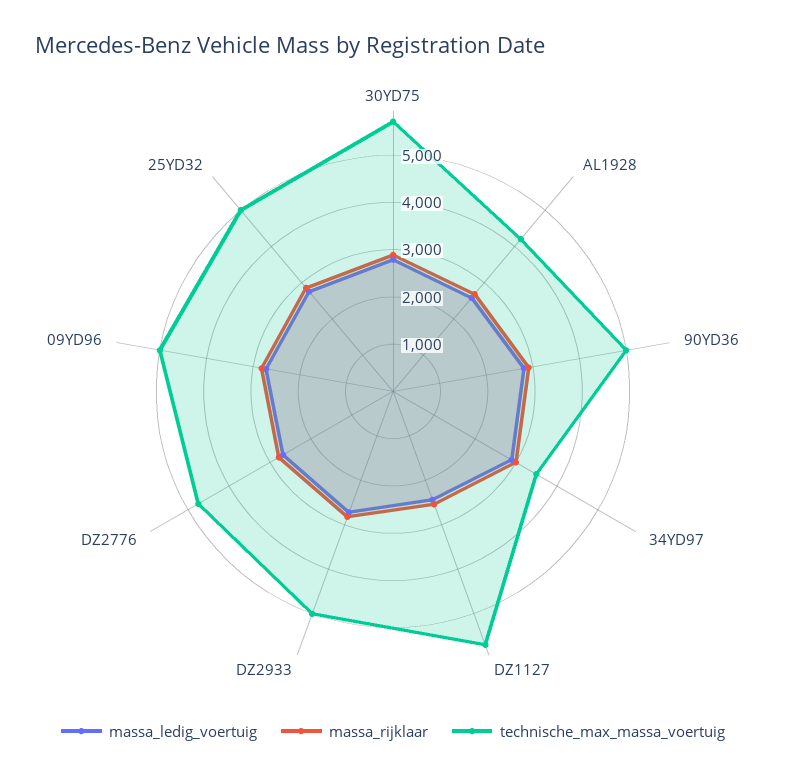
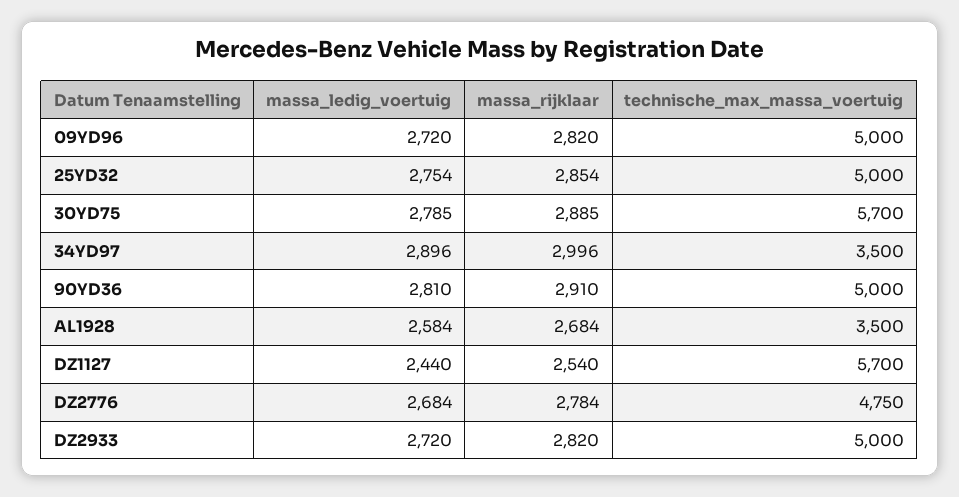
  {
    "massa_ledig_voertuig": {
      "30YD75": 2785,
      "AL1928": 2584,
      "90YD36": 2810,
      "34YD97": 2896,
      "DZ1127": 2440,
      "DZ2933": 2720,
      "DZ2776": 2684,
      "09YD96": 2720,
      "25YD32": 2754
    },
    "massa_rijklaar": {
      "30YD75": 2885,
      "AL1928": 2684,
      "90YD36": 2910,
      "34YD97": 2996,
      "DZ1127": 2540,
      "DZ2933": 2820,
      "DZ2776": 2784,
      "09YD96": 2820,
      "25YD32": 2854
    },
    "technische_max_massa_voertuig": {
      "30YD75": 5700,
-     "AL1928": 4200,
+     "AL1928": 3500,
      "90YD36": 5000,
      "34YD97": 3500,
      "DZ1127": 5700,
      "DZ2933": 5000,
      "DZ2776": 4750,
      "09YD96": 5000,
      "25YD32": 5000
    }
  }

